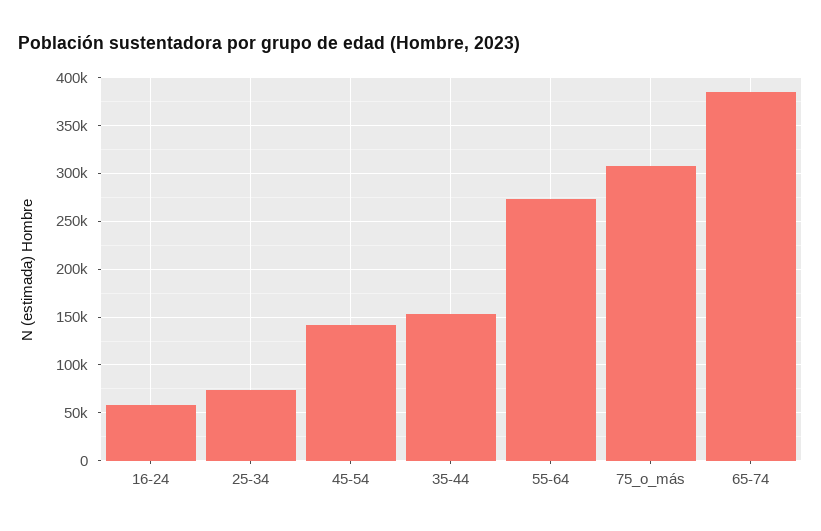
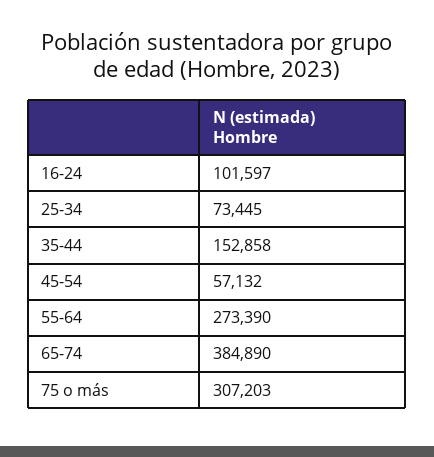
  {
-   "16-24": 60000,
+   "16-24": 101597,
    "25-34": 73445,
-   "45-54": 140000,
+   "45-54": 57132,
    "35-44": 152858,
    "55-64": 273390,
    "75_o_más": 307203,
    "65-74": 384890
  }

